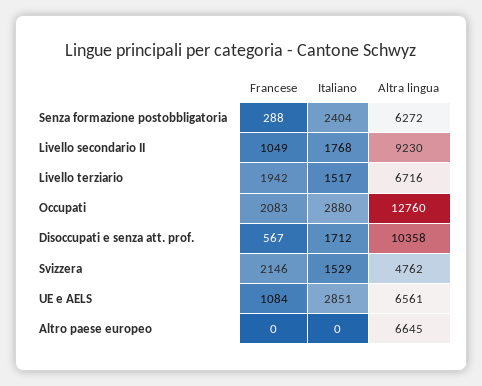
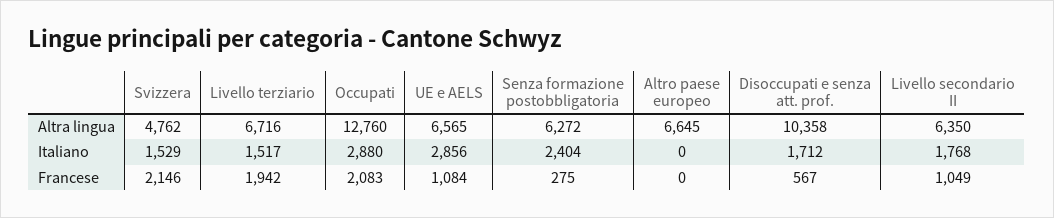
  {
    "Francese": {
-     "Senza formazione postobbligatoria": 288,
+     "Senza formazione postobbligatoria": 275,
      "Livello secondario II": 1049,
      "Livello terziario": 1942,
      "Occupati": 2083,
      "Disoccupati e senza att. prof.": 567,
      "Svizzera": 2146,
      "UE e AELS": 1084,
      "Altro paese europeo": 0
    },
    "Italiano": {
      "Senza formazione postobbligatoria": 2404,
      "Livello secondario II": 1768,
      "Livello terziario": 1517,
      "Occupati": 2880,
      "Disoccupati e senza att. prof.": 1712,
      "Svizzera": 1529,
-     "UE e AELS": 2851,
+     "UE e AELS": 2856,
      "Altro paese europeo": 0
    },
    "Altra lingua": {
      "Senza formazione postobbligatoria": 6272,
-     "Livello secondario II": 9230,
+     "Livello secondario II": 6350,
      "Livello terziario": 6716,
      "Occupati": 12760,
      "Disoccupati e senza att. prof.": 10358,
      "Svizzera": 4762,
-     "UE e AELS": 6561,
+     "UE e AELS": 6565,
      "Altro paese europeo": 6645
    }
  }

